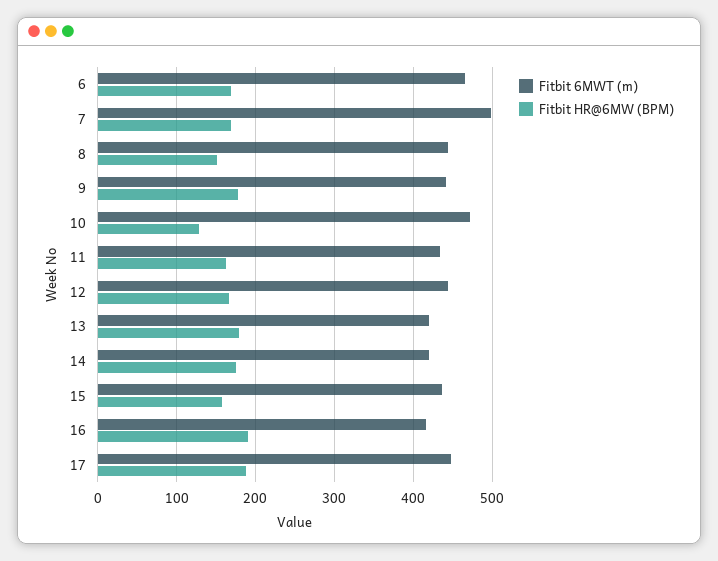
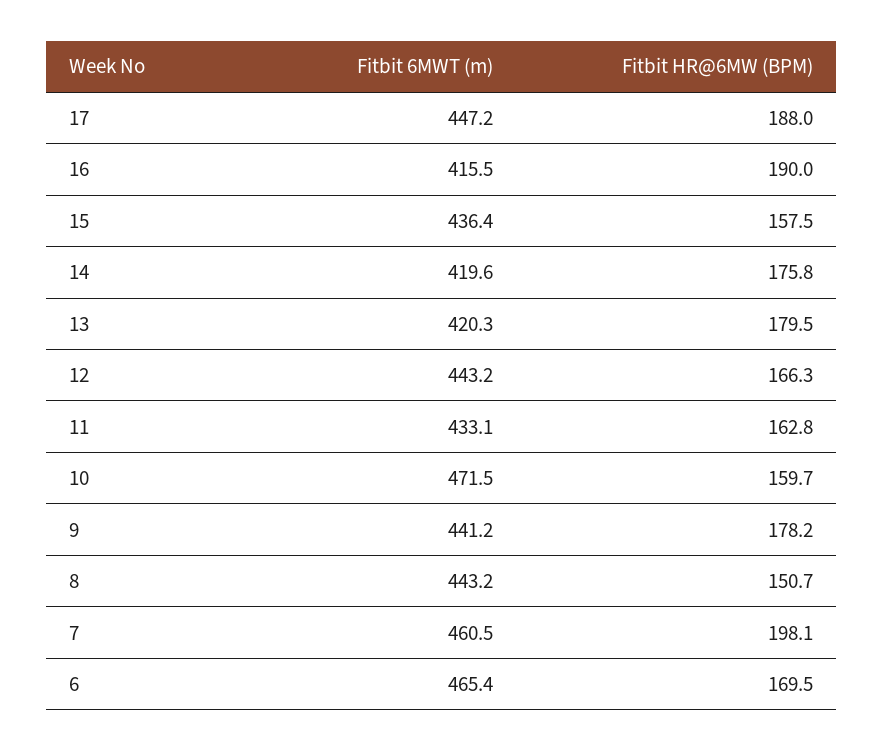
  {
    "Fitbit 6MWT (m)": {
      "6": 465.4,
-     "7": 500,
+     "7": 460.5,
      "8": 443.2,
      "9": 441.2,
      "10": 471.5,
      "11": 433.1,
      "12": 443.2,
      "13": 420.3,
      "14": 419.6,
      "15": 436.4,
      "16": 415.5,
      "17": 447.2
    },
    "Fitbit HR@6MW (BPM)": {
      "6": 169.5,
-     "7": 170,
+     "7": 198.1,
      "8": 150.7,
      "9": 178.2,
-     "10": 130,
+     "10": 159.7,
      "11": 162.8,
      "12": 166.3,
      "13": 179.5,
      "14": 175.8,
      "15": 157.5,
      "16": 190,
      "17": 188
    }
  }

